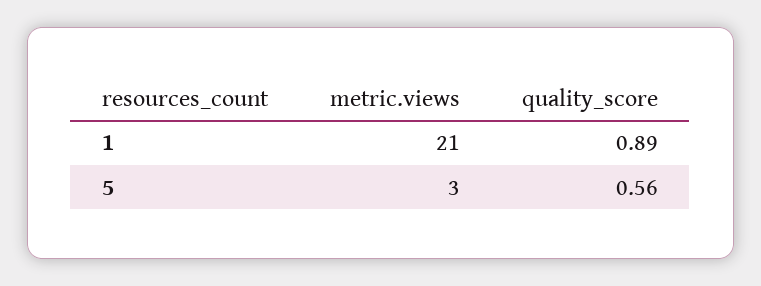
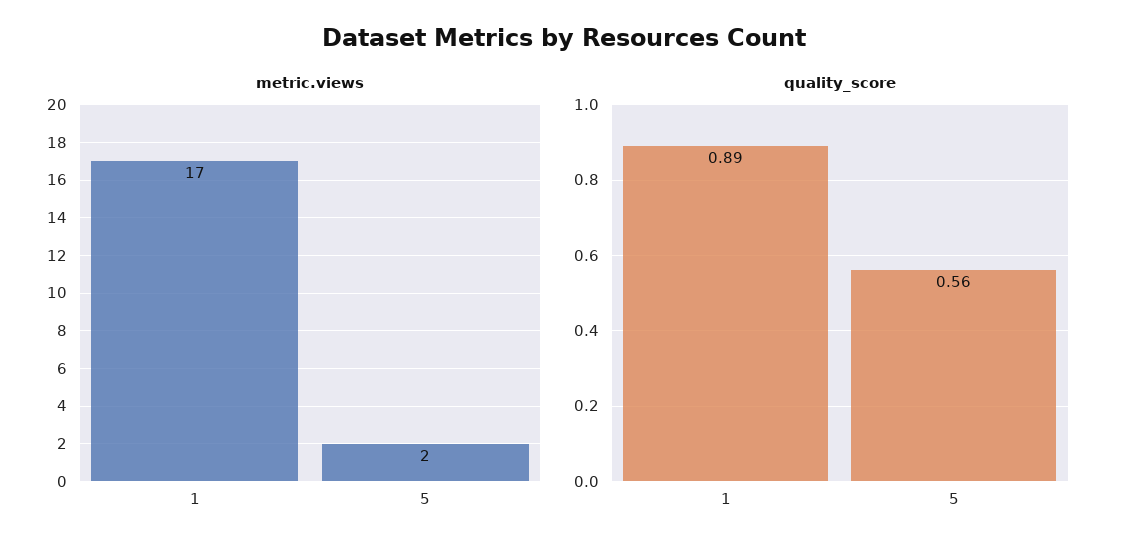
  {
    "metric.views": {
-     "1": 21,
+     "1": 17,
-     "5": 3
+     "5": 2
    },
    "quality_score": {
      "1": 0.89,
      "5": 0.56
    }
  }

